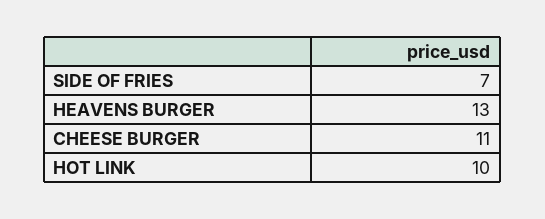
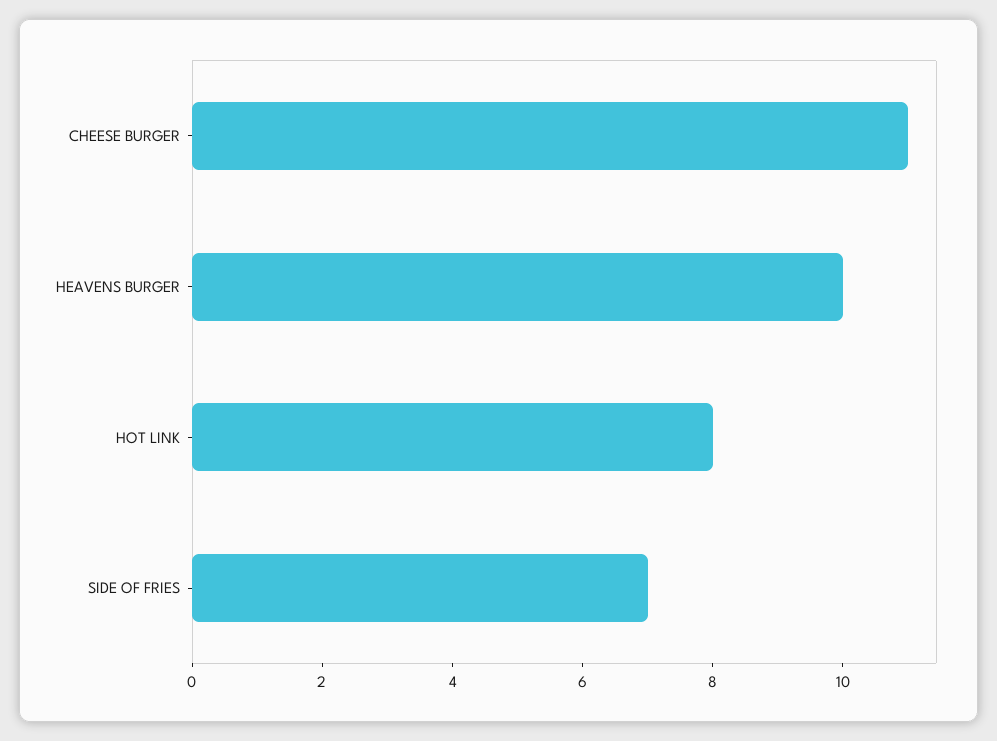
  {
    "SIDE OF FRIES": 7,
-   "HEAVENS BURGER": 13,
+   "HEAVENS BURGER": 10,
    "CHEESE BURGER": 11,
-   "HOT LINK": 10
+   "HOT LINK": 8
  }

